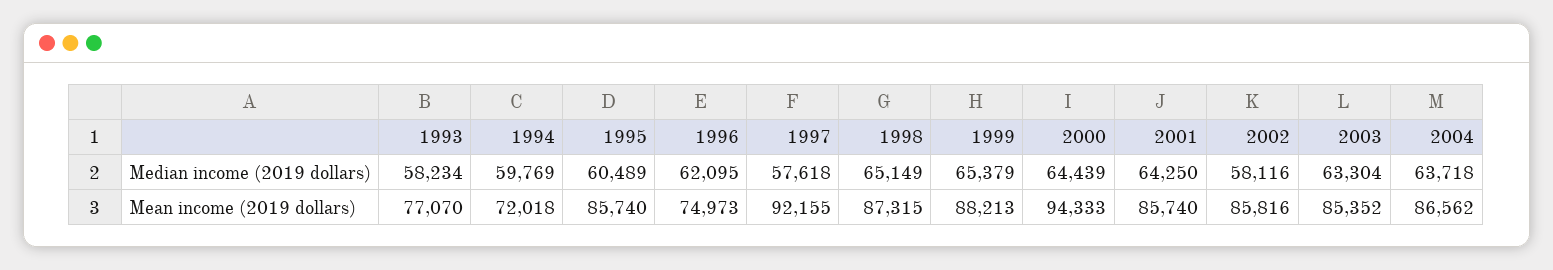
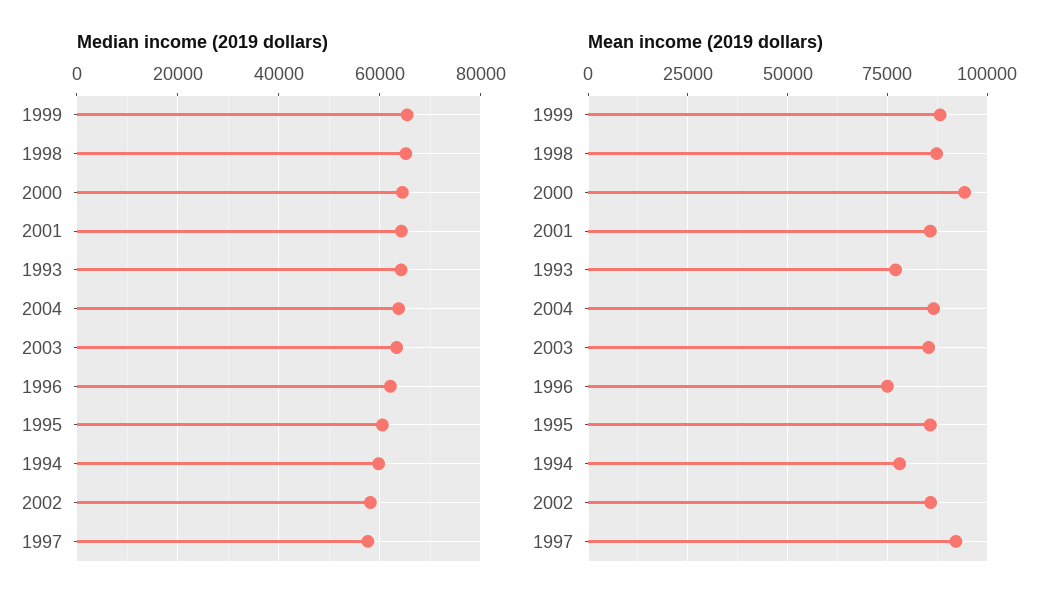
  {
    "Median income (2019 dollars)": {
-     "1993": 58234,
+     "1993": 64000,
      "1994": 59769,
      "1995": 60489,
      "1996": 62095,
      "1997": 57618,
      "1998": 65149,
      "1999": 65379,
      "2000": 64439,
      "2001": 64250,
      "2002": 58116,
      "2003": 63304,
      "2004": 63718
    },
    "Mean income (2019 dollars)": {
      "1993": 77070,
-     "1994": 72018,
+     "1994": 77500,
      "1995": 85740,
      "1996": 74973,
      "1997": 92155,
      "1998": 87315,
      "1999": 88213,
      "2000": 94333,
      "2001": 85740,
      "2002": 85816,
      "2003": 85352,
      "2004": 86562
    }
  }

